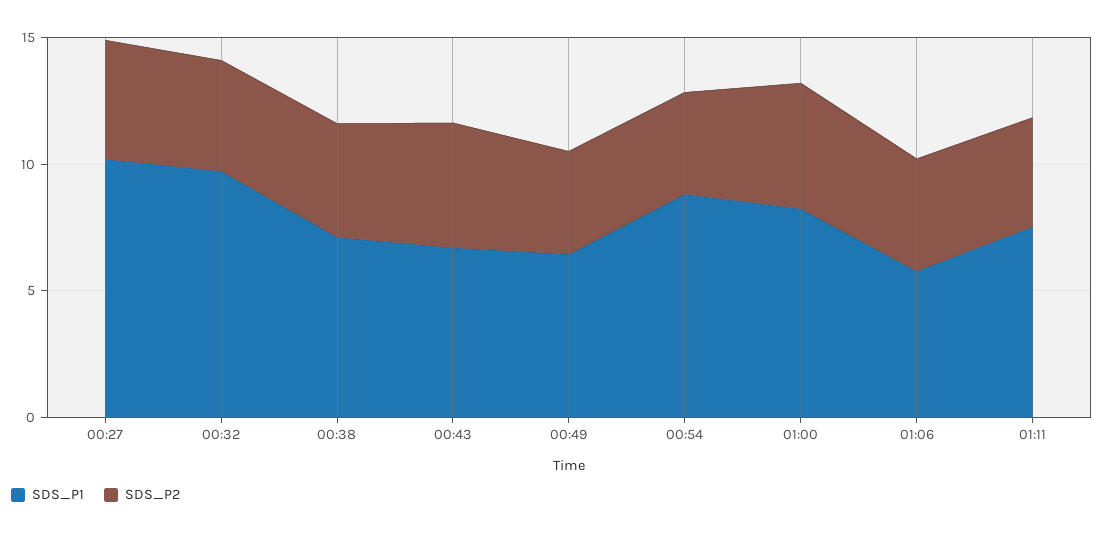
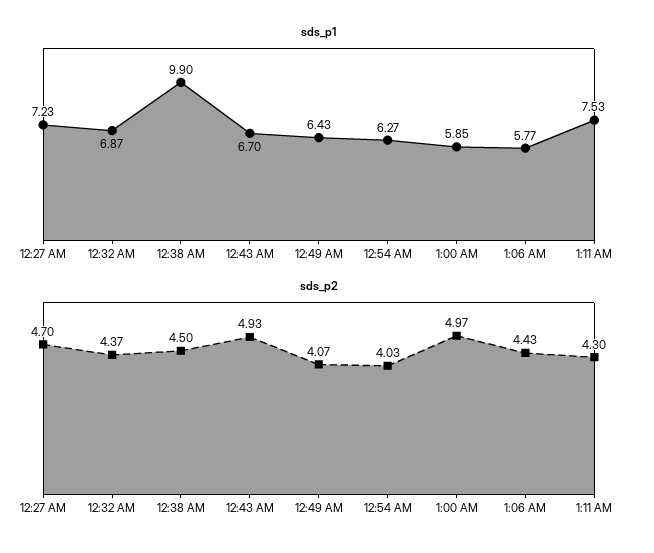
  {
    "SDS_P1": {
-     "00:27": 10,
+     "00:27": 7.23,
-     "00:32": 10,
+     "00:32": 6.87,
-     "00:38": 7,
+     "00:38": 9.9,
      "00:43": 6.7,
      "00:49": 6.43,
-     "00:54": 9,
+     "00:54": 6.27,
-     "01:00": 8,
+     "01:00": 5.85,
      "01:06": 5.77,
      "01:11": 7.53
    },
    "SDS_P2": {
      "00:27": 4.7,
      "00:32": 4.37,
      "00:38": 4.5,
      "00:43": 4.93,
      "00:49": 4.07,
      "00:54": 4.03,
      "01:00": 4.97,
      "01:06": 4.43,
      "01:11": 4.3
    }
  }

